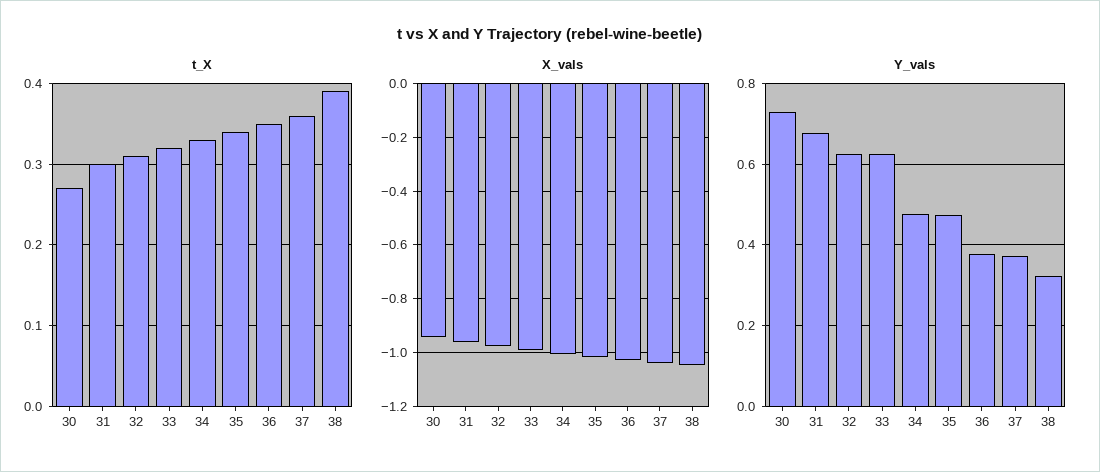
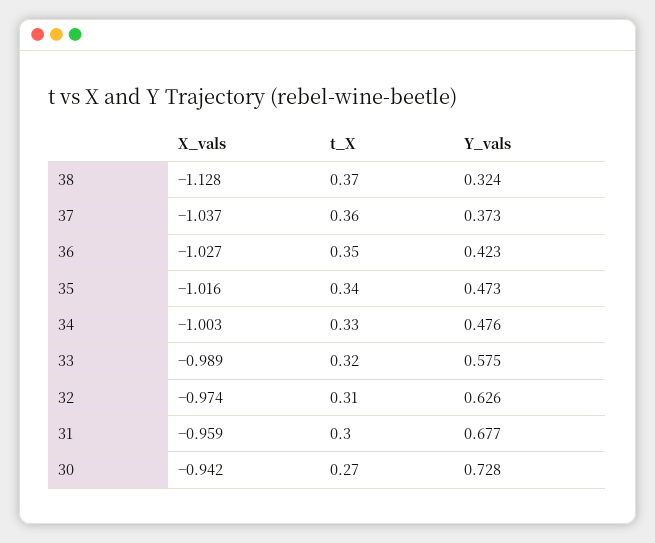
  {
    "t_X": {
      "30": 0.27,
      "31": 0.3,
      "32": 0.31,
      "33": 0.32,
      "34": 0.33,
      "35": 0.34,
      "36": 0.35,
      "37": 0.36,
-     "38": 0.39
+     "38": 0.37
    },
    "X_vals": {
      "30": -0.942,
      "31": -0.959,
      "32": -0.974,
      "33": -0.989,
      "34": -1.003,
      "35": -1.016,
      "36": -1.027,
      "37": -1.037,
-     "38": -1.05
+     "38": -1.128
    },
    "Y_vals": {
      "30": 0.728,
      "31": 0.677,
      "32": 0.626,
-     "33": 0.62,
+     "33": 0.575,
      "34": 0.476,
      "35": 0.473,
-     "36": 0.38,
+     "36": 0.423,
      "37": 0.373,
      "38": 0.324
    }
  }

